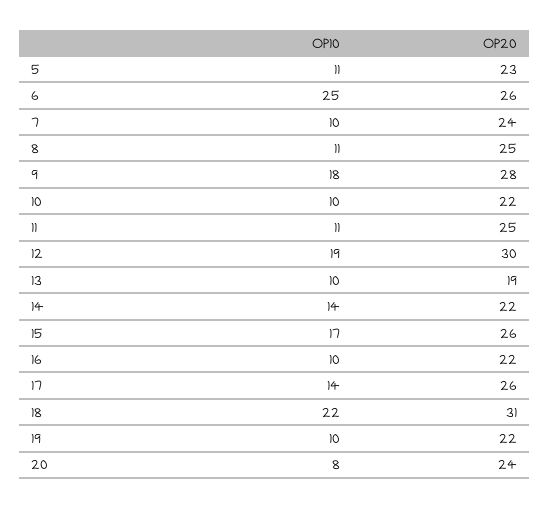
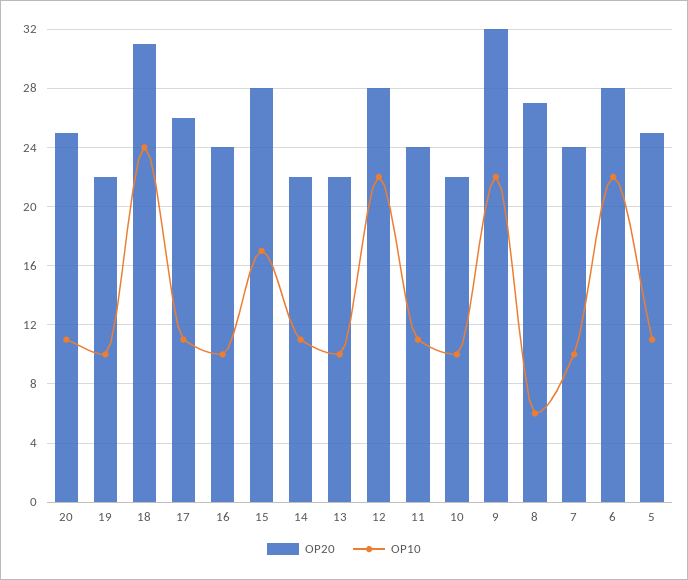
  {
    "OP10": {
      "5": 11,
-     "6": 25,
+     "6": 22,
      "7": 10,
-     "8": 11,
+     "8": 6,
-     "9": 18,
+     "9": 22,
      "10": 10,
      "11": 11,
-     "12": 19,
+     "12": 22,
      "13": 10,
-     "14": 14,
+     "14": 11,
      "15": 17,
      "16": 10,
-     "17": 14,
+     "17": 11,
-     "18": 22,
+     "18": 24,
      "19": 10,
-     "20": 8
+     "20": 11
    },
    "OP20": {
-     "5": 23,
+     "5": 25,
-     "6": 26,
+     "6": 28,
      "7": 24,
-     "8": 25,
+     "8": 27,
-     "9": 28,
+     "9": 32,
      "10": 22,
-     "11": 25,
+     "11": 24,
-     "12": 30,
+     "12": 28,
-     "13": 19,
+     "13": 22,
      "14": 22,
-     "15": 26,
+     "15": 28,
-     "16": 22,
+     "16": 24,
      "17": 26,
      "18": 31,
      "19": 22,
-     "20": 24
+     "20": 25
    }
  }

